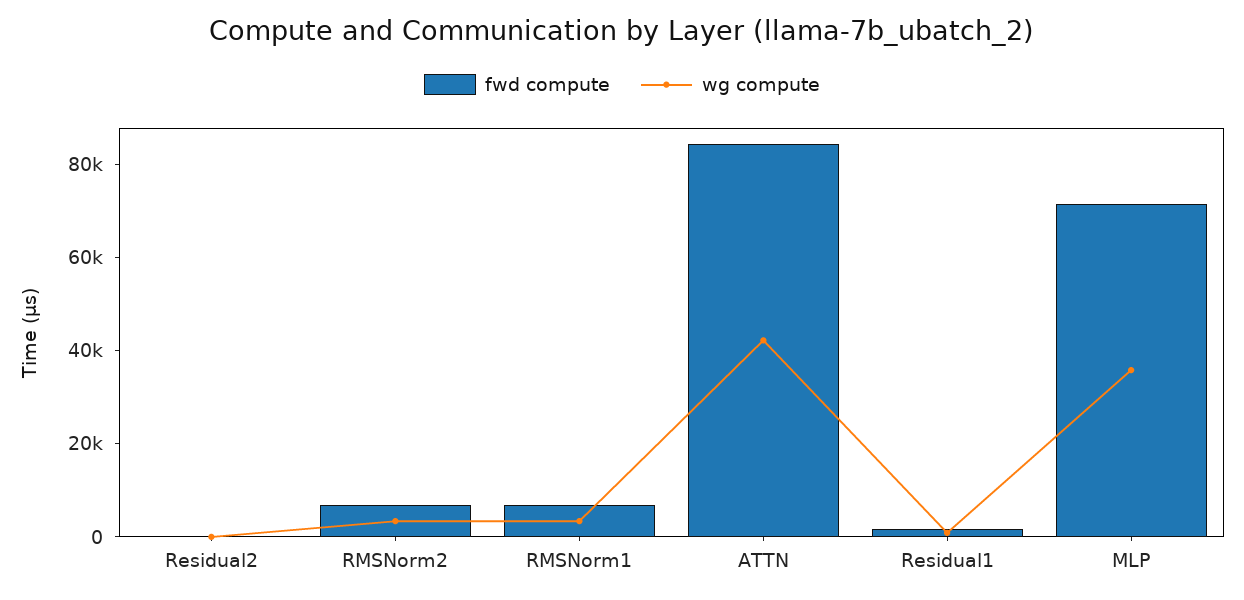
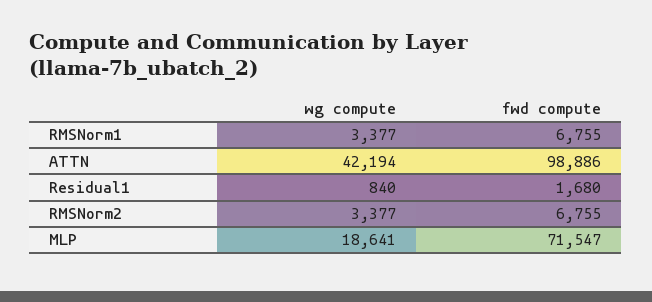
  {
    "fwd compute": {
-     "Residual2": 0,
      "RMSNorm2": 6755,
      "RMSNorm1": 6755,
-     "ATTN": 85000,
+     "ATTN": 98886,
      "Residual1": 1680,
      "MLP": 71547
    },
    "wg compute": {
-     "Residual2": 0,
      "RMSNorm2": 3377,
      "RMSNorm1": 3377,
      "ATTN": 42194,
      "Residual1": 840,
-     "MLP": 35000
+     "MLP": 18641
    }
  }

